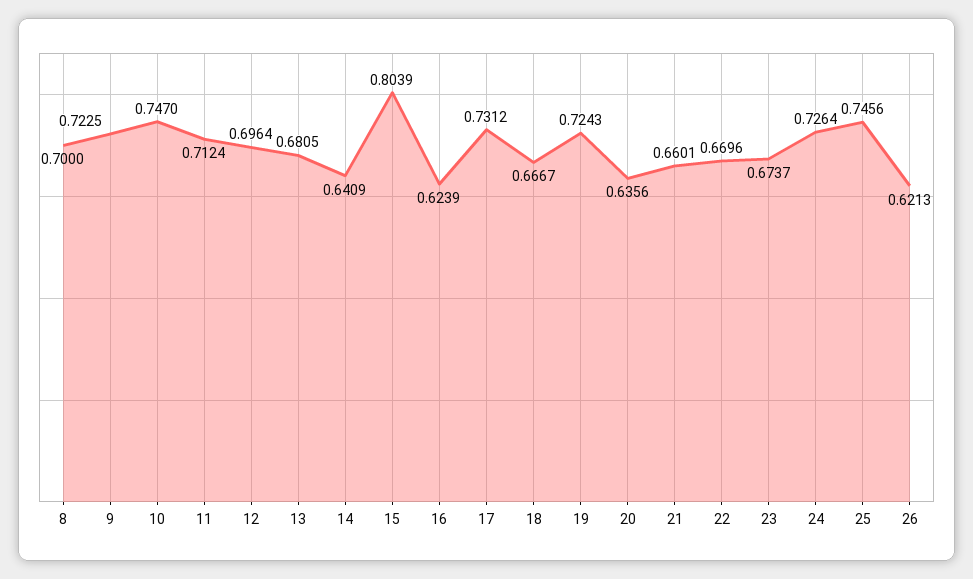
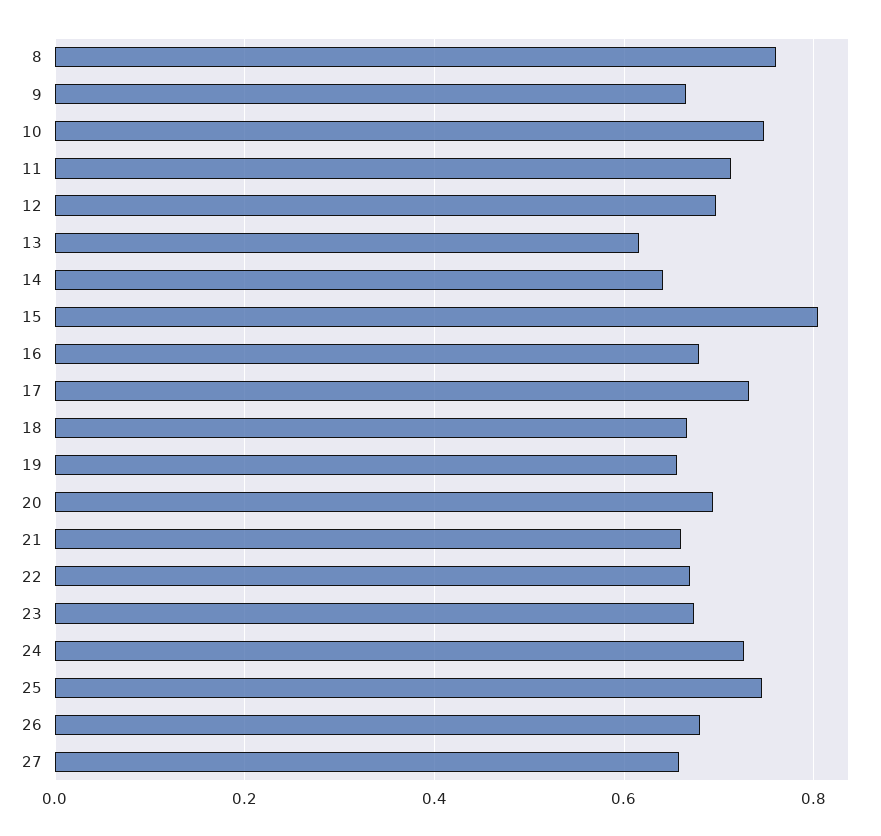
  {
-   "8": 0.7,
+   "8": 0.76,
-   "9": 0.7225,
+   "9": 0.66,
    "10": 0.747,
    "11": 0.7124,
    "12": 0.6964,
-   "13": 0.6805,
+   "13": 0.62,
    "14": 0.6409,
    "15": 0.8039,
-   "16": 0.6239,
+   "16": 0.68,
    "17": 0.7312,
    "18": 0.6667,
-   "19": 0.7243,
+   "19": 0.66,
-   "20": 0.6356,
+   "20": 0.7,
    "21": 0.6601,
    "22": 0.6696,
    "23": 0.6737,
    "24": 0.7264,
    "25": 0.7456,
-   "26": 0.6213
+   "26": 0.68,
+   "27": 0.66
  }

